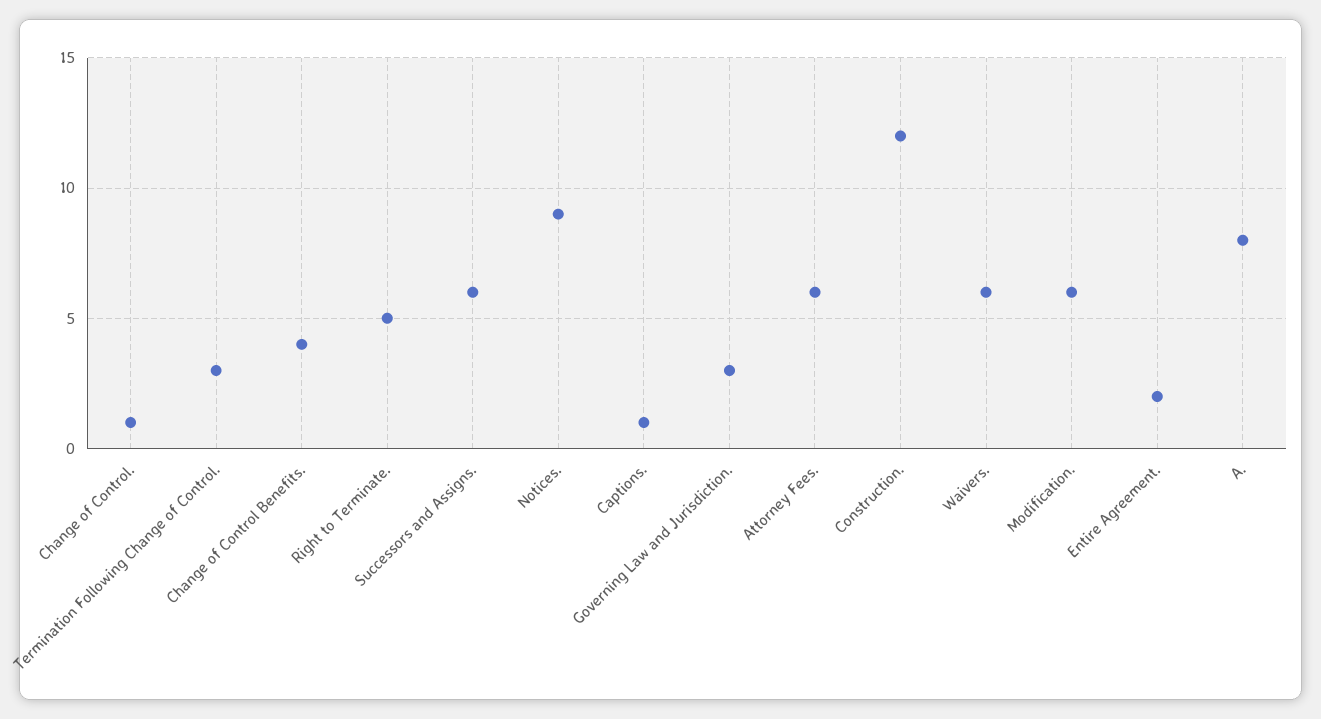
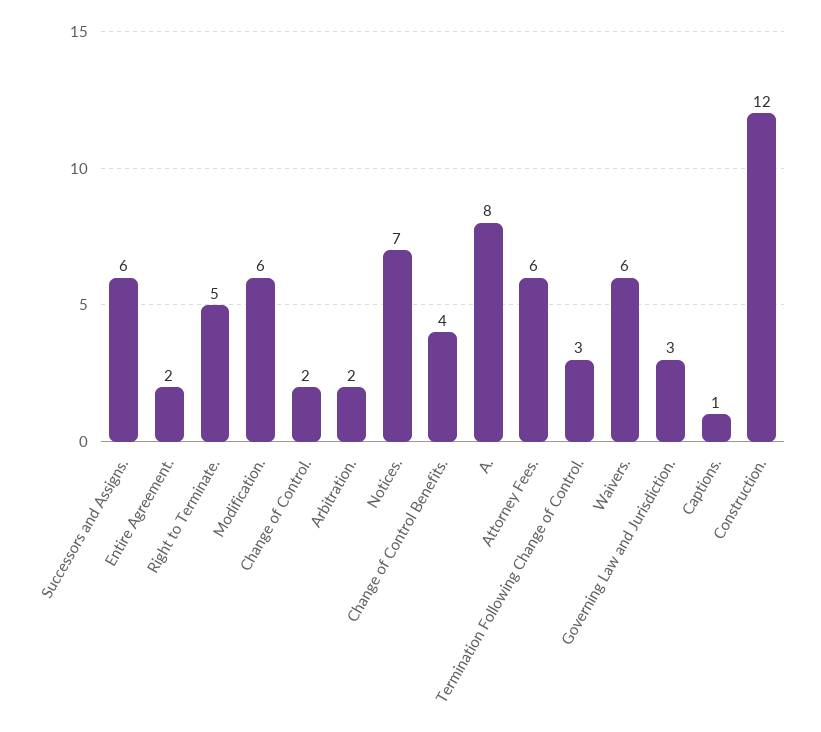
  {
-   "Change of Control.": 1,
+   "Change of Control.": 2,
    "Termination Following Change of Control.": 3,
    "Change of Control Benefits.": 4,
    "Right to Terminate.": 5,
    "Successors and Assigns.": 6,
-   "Notices.": 9,
+   "Notices.": 7,
    "Captions.": 1,
    "Governing Law and Jurisdiction.": 3,
    "Attorney Fees.": 6,
    "Construction.": 12,
    "Waivers.": 6,
    "Modification.": 6,
    "Entire Agreement.": 2,
-   "A.": 8
+   "A.": 8,
+   "Arbitration.": 2
  }

